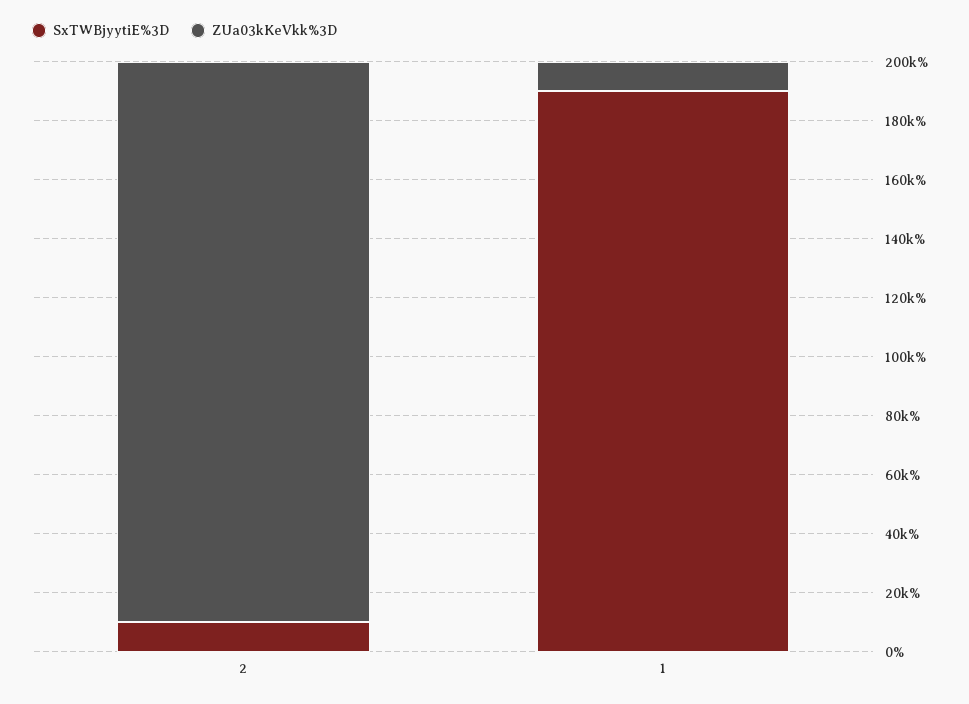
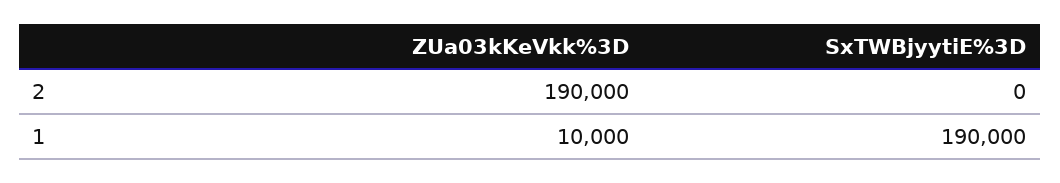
  {
    "SxTWBjyytiE%3D": {
-     "2": 10000,
+     "2": 0,
      "1": 190000
    },
    "ZUa03kKeVkk%3D": {
      "2": 190000,
      "1": 10000
    }
  }

